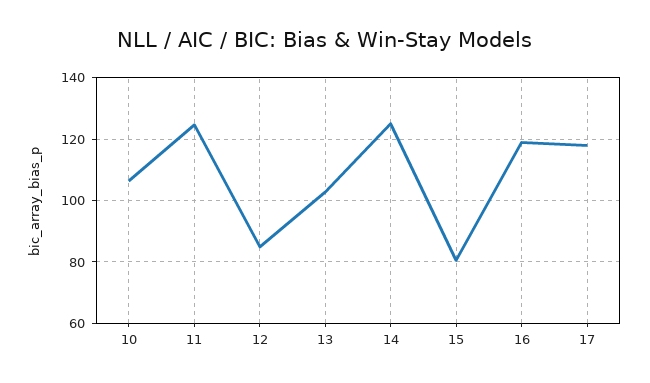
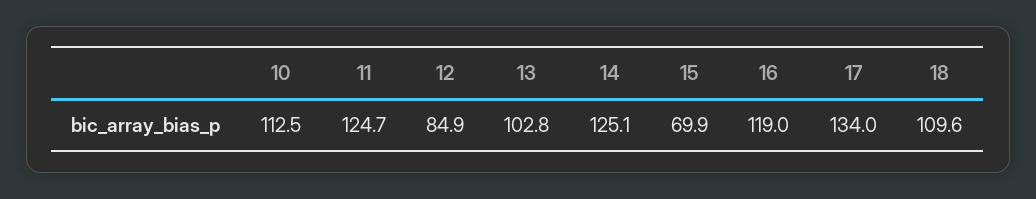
  {
-   "10": 106,
+   "10": 112.5,
    "11": 124.7,
    "12": 84.9,
    "13": 102.8,
    "14": 125.1,
-   "15": 80,
+   "15": 69.9,
    "16": 119,
-   "17": 118
+   "17": 134,
+   "18": 109.6
  }

